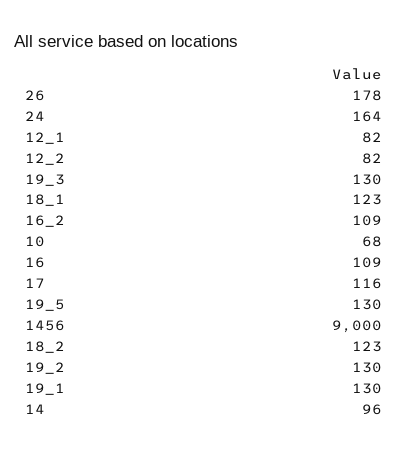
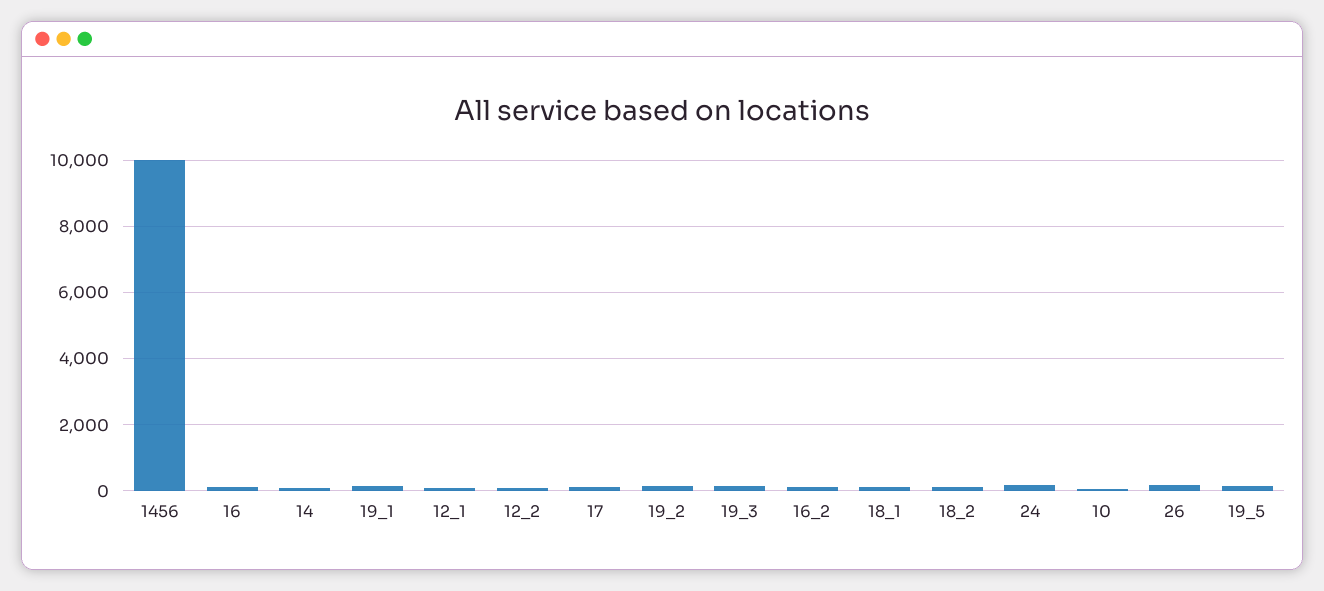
  {
    "26": 178,
    "24": 164,
    "12_1": 82,
    "12_2": 82,
    "19_3": 130,
    "18_1": 123,
    "16_2": 109,
    "10": 68,
    "16": 109,
    "17": 116,
    "19_5": 130,
-   "1456": 9000,
+   "1456": 10000,
    "18_2": 123,
    "19_2": 130,
    "19_1": 130,
    "14": 96
  }

